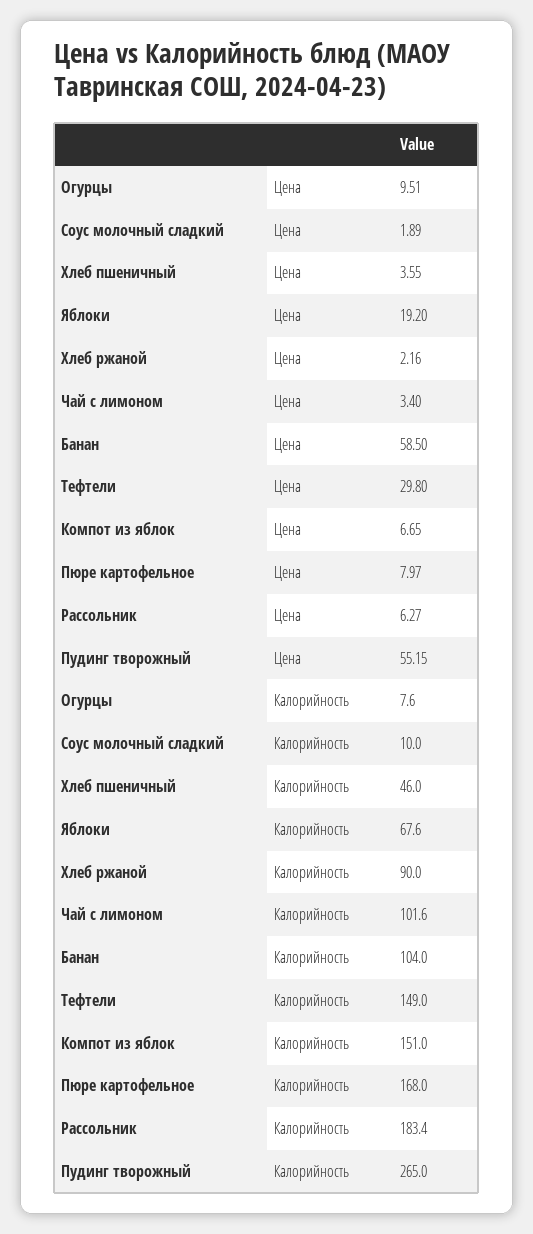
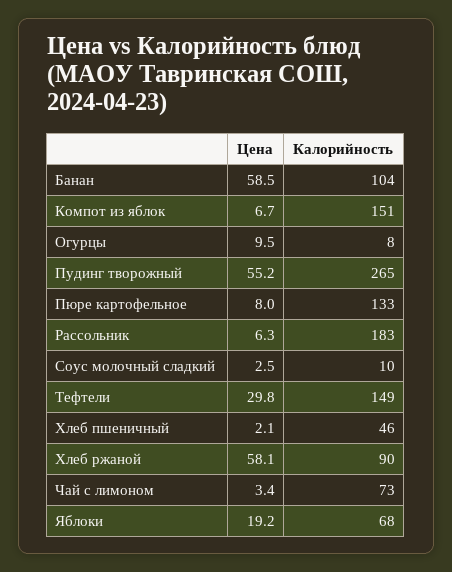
  {
    "Огурцы": {
      "Цена": 9.51,
      "Калорийность": 7.6
    },
    "Соус молочный сладкий": {
-     "Цена": 1.89,
+     "Цена": 2.5,
      "Калорийность": 10
    },
    "Хлеб пшеничный": {
-     "Цена": 3.55,
+     "Цена": 2.1,
      "Калорийность": 46
    },
    "Яблоки": {
      "Цена": 19.2,
      "Калорийность": 67.6
    },
    "Хлеб ржаной": {
-     "Цена": 2.16,
+     "Цена": 58.1,
      "Калорийность": 90
    },
    "Чай с лимоном": {
      "Цена": 3.4,
-     "Калорийность": 101.6
+     "Калорийность": 73
    },
    "Банан": {
      "Цена": 58.5,
      "Калорийность": 104
    },
    "Тефтели": {
      "Цена": 29.8,
      "Калорийность": 149
    },
    "Компот из яблок": {
      "Цена": 6.65,
      "Калорийность": 151
    },
    "Пюре картофельное": {
      "Цена": 7.97,
-     "Калорийность": 168
+     "Калорийность": 133
    },
    "Рассольник": {
      "Цена": 6.27,
      "Калорийность": 183.4
    },
    "Пудинг творожный": {
      "Цена": 55.15,
      "Калорийность": 265
    }
  }

